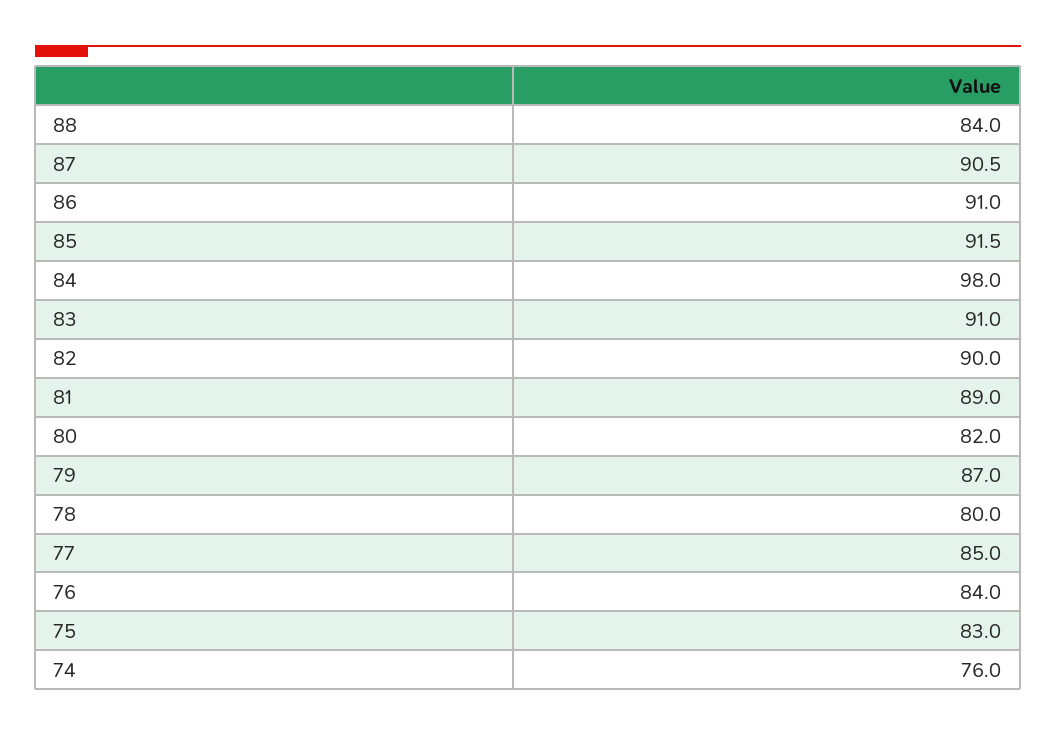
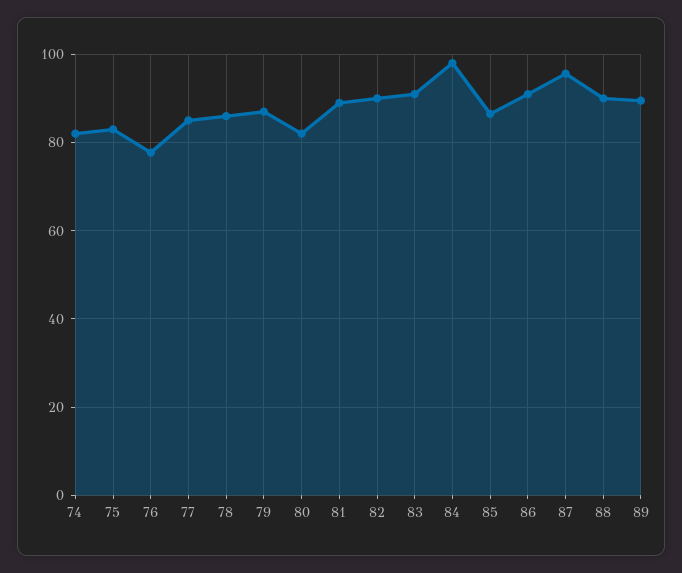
  {
-   "88": 84,
+   "88": 90,
-   "87": 90.5,
+   "87": 96,
    "86": 91,
-   "85": 91.5,
+   "85": 86,
    "84": 98,
    "83": 91,
    "82": 90,
    "81": 89,
    "80": 82,
    "79": 87,
-   "78": 80,
+   "78": 86,
    "77": 85,
-   "76": 84,
+   "76": 78,
    "75": 83,
-   "74": 76
+   "74": 82,
+   "89": 90
  }

